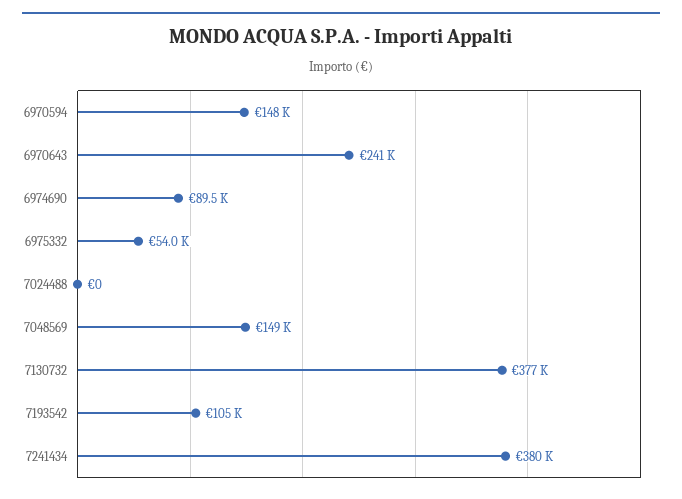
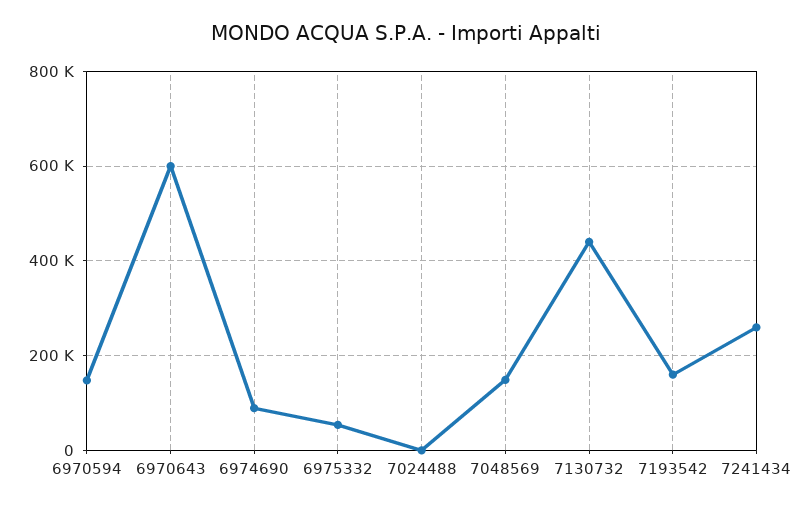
  {
    "6970594": 148000,
-   "6970643": 241000,
+   "6970643": 600000,
    "6974690": 89500,
    "6975332": 54000,
    "7024488": 0,
    "7048569": 149000,
-   "7130732": 377000,
+   "7130732": 440000,
-   "7193542": 105000,
+   "7193542": 160000,
-   "7241434": 380000
+   "7241434": 260000
  }

